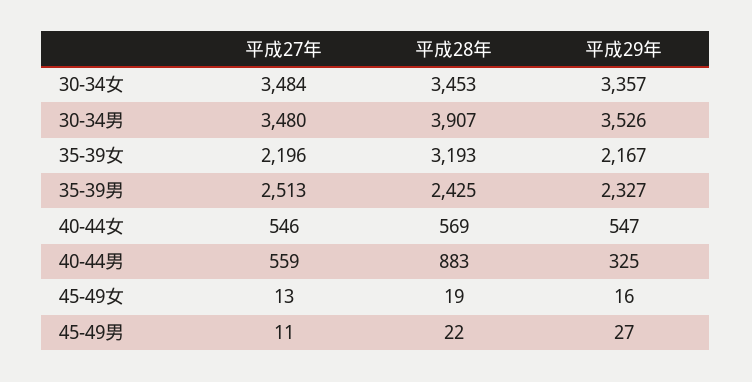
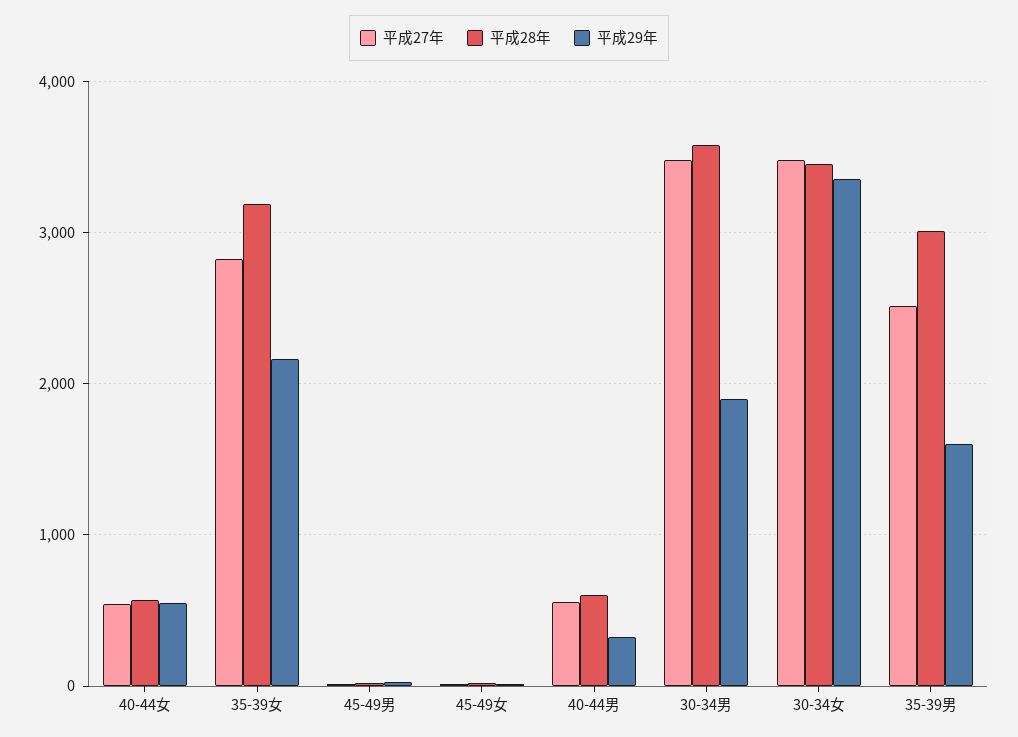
  {
    "平成27年": {
      "30-34女": 3484,
      "30-34男": 3480,
-     "35-39女": 2196,
+     "35-39女": 2800,
      "35-39男": 2513,
      "40-44女": 546,
      "40-44男": 559,
      "45-49女": 13,
      "45-49男": 11
    },
    "平成28年": {
      "30-34女": 3453,
-     "30-34男": 3907,
+     "30-34男": 3600,
      "35-39女": 3193,
-     "35-39男": 2425,
+     "35-39男": 3000,
      "40-44女": 569,
-     "40-44男": 883,
+     "40-44男": 600,
      "45-49女": 19,
      "45-49男": 22
    },
    "平成29年": {
      "30-34女": 3357,
-     "30-34男": 3526,
+     "30-34男": 1900,
      "35-39女": 2167,
-     "35-39男": 2327,
+     "35-39男": 1600,
      "40-44女": 547,
      "40-44男": 325,
      "45-49女": 16,
      "45-49男": 27
    }
  }

